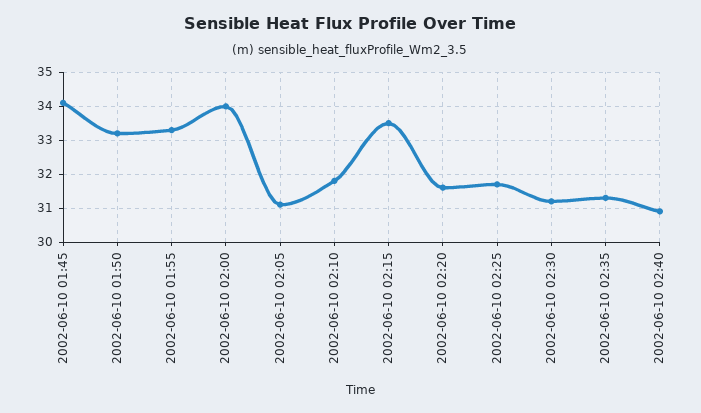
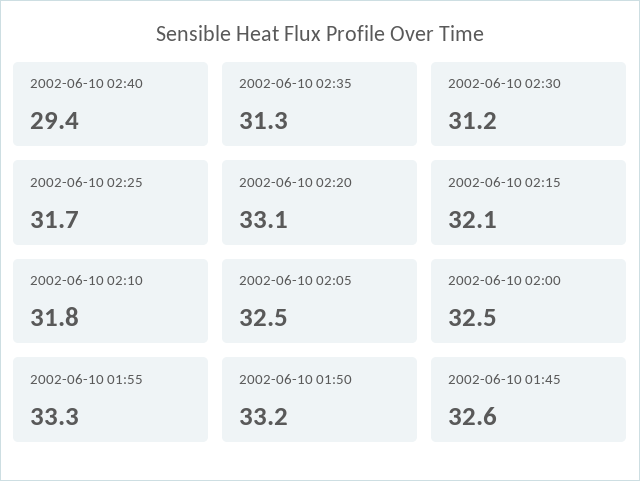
  {
-   "2002-06-10 01:45": 34,
+   "2002-06-10 01:45": 32.6,
    "2002-06-10 01:50": 33.2,
    "2002-06-10 01:55": 33.3,
-   "2002-06-10 02:00": 34,
+   "2002-06-10 02:00": 32.5,
-   "2002-06-10 02:05": 31,
+   "2002-06-10 02:05": 32.5,
    "2002-06-10 02:10": 31.8,
-   "2002-06-10 02:15": 33.5,
+   "2002-06-10 02:15": 32.1,
-   "2002-06-10 02:20": 31.5,
+   "2002-06-10 02:20": 33.1,
    "2002-06-10 02:25": 31.7,
    "2002-06-10 02:30": 31.2,
    "2002-06-10 02:35": 31.3,
-   "2002-06-10 02:40": 31
+   "2002-06-10 02:40": 29.4
  }

